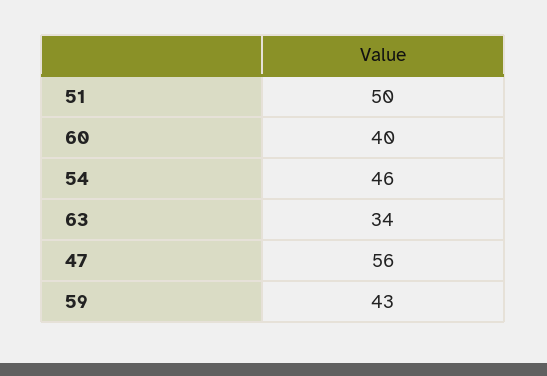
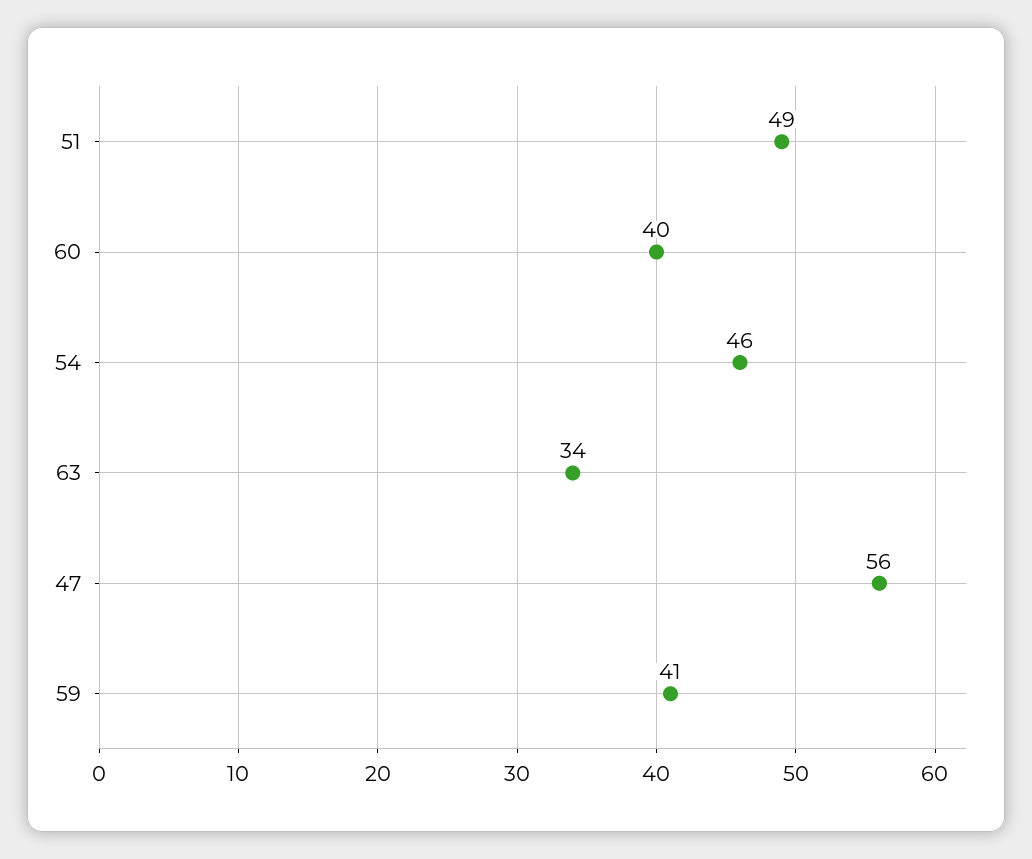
  {
-   "51": 50,
+   "51": 49,
    "60": 40,
    "54": 46,
    "63": 34,
    "47": 56,
-   "59": 43
+   "59": 41
  }

